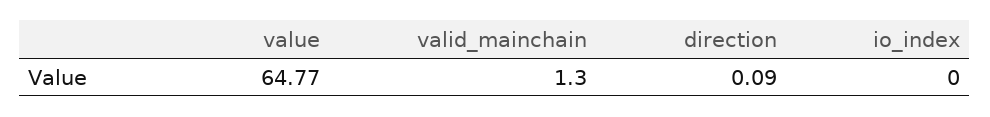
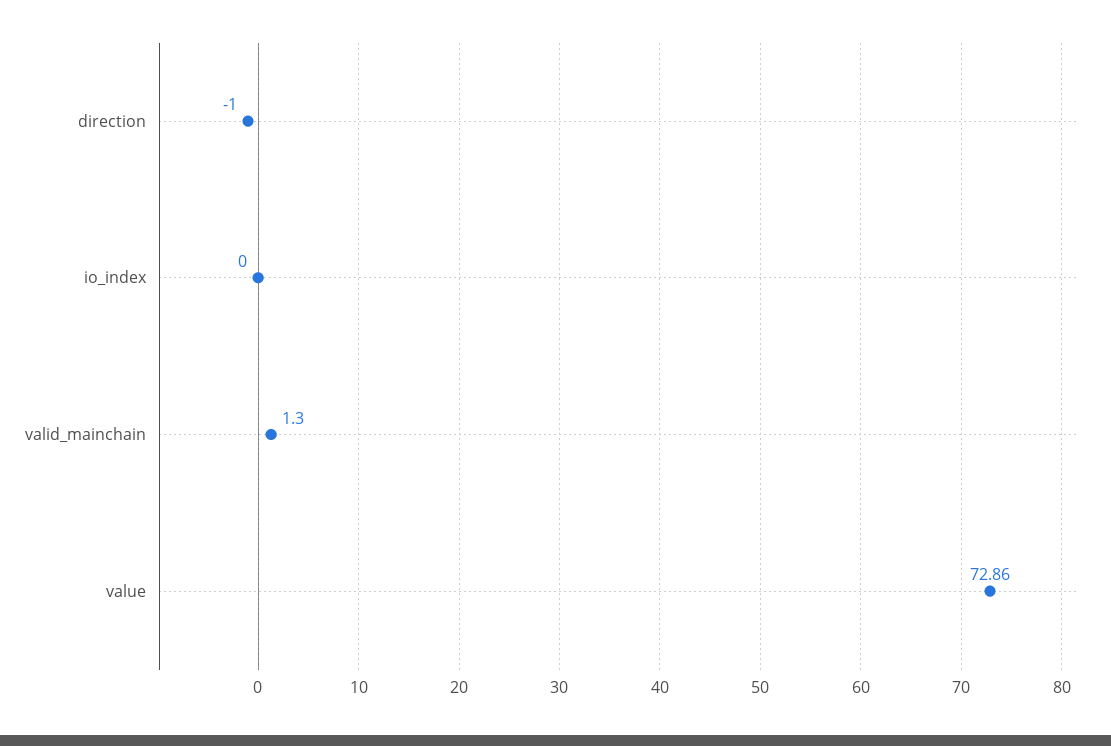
  {
-   "value": 64.77,
+   "value": 72.86,
    "valid_mainchain": 1.3,
-   "direction": 0.09,
+   "direction": -1,
    "io_index": 0
  }

